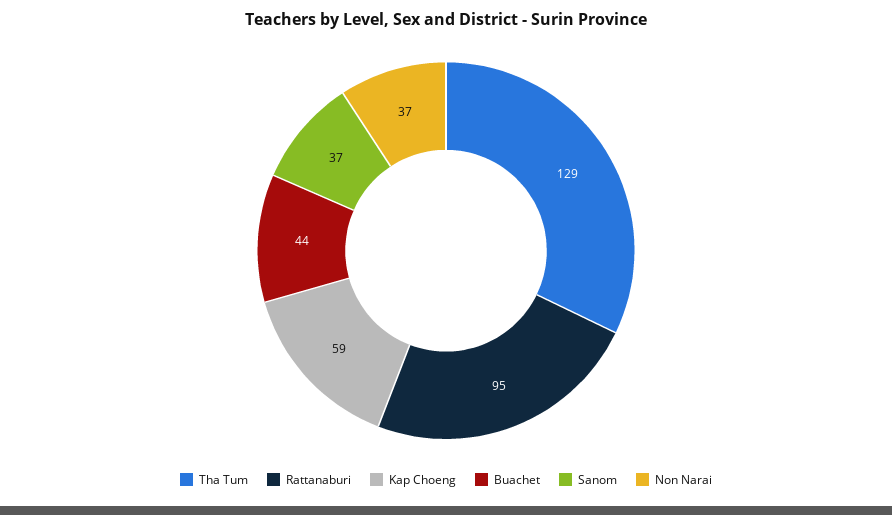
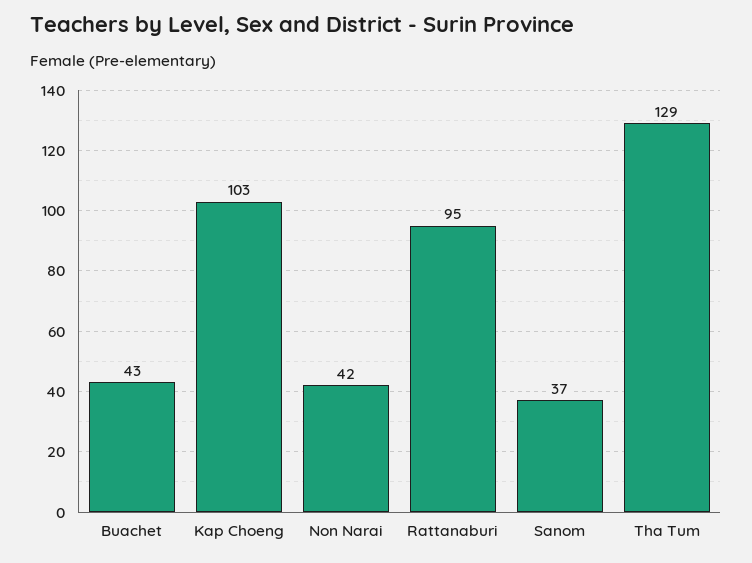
  {
    "Tha Tum": 129,
    "Rattanaburi": 95,
-   "Kap Choeng": 59,
+   "Kap Choeng": 103,
-   "Buachet": 44,
+   "Buachet": 43,
    "Sanom": 37,
-   "Non Narai": 37
+   "Non Narai": 42
  }

